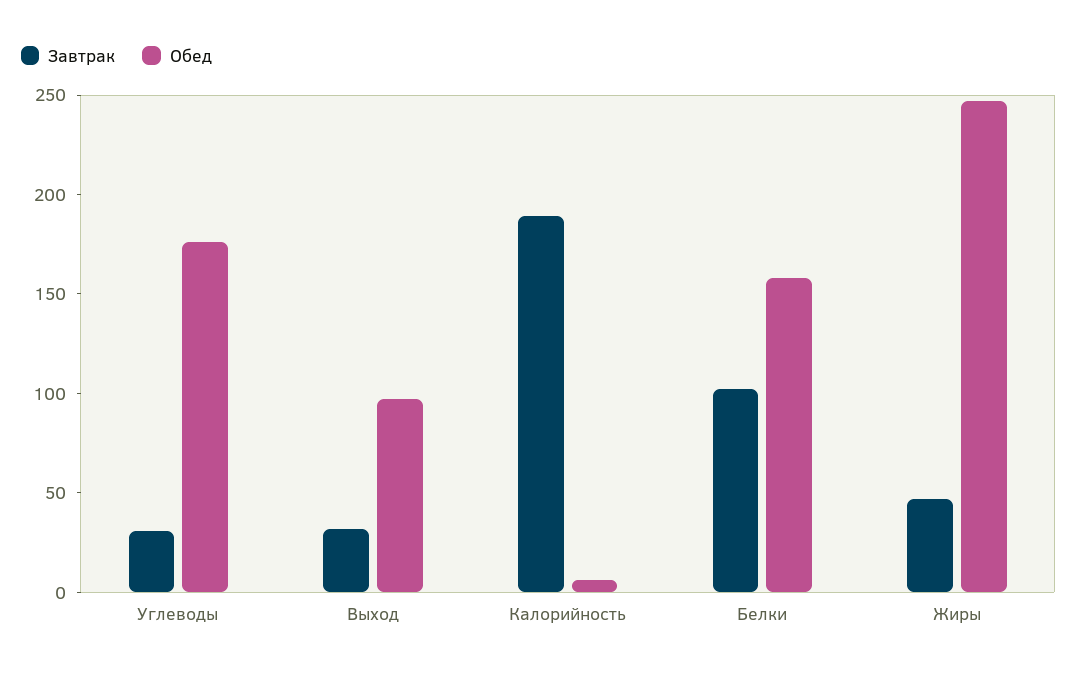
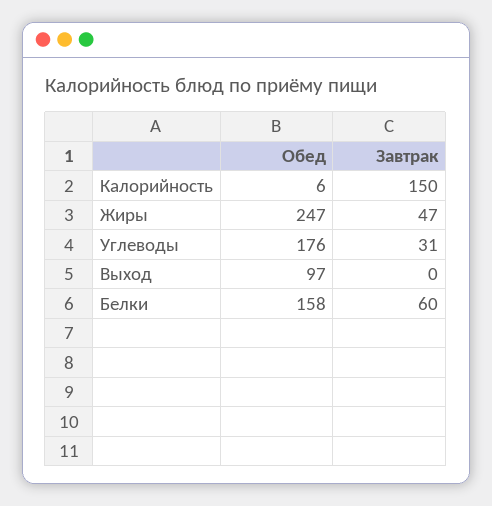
  {
    "Завтрак": {
      "Углеводы": 31,
-     "Выход": 30,
+     "Выход": 0,
-     "Калорийность": 190,
+     "Калорийность": 150,
-     "Белки": 100,
+     "Белки": 60,
      "Жиры": 47
    },
    "Обед": {
      "Углеводы": 176,
      "Выход": 97,
      "Калорийность": 6,
      "Белки": 158,
      "Жиры": 247
    }
  }

